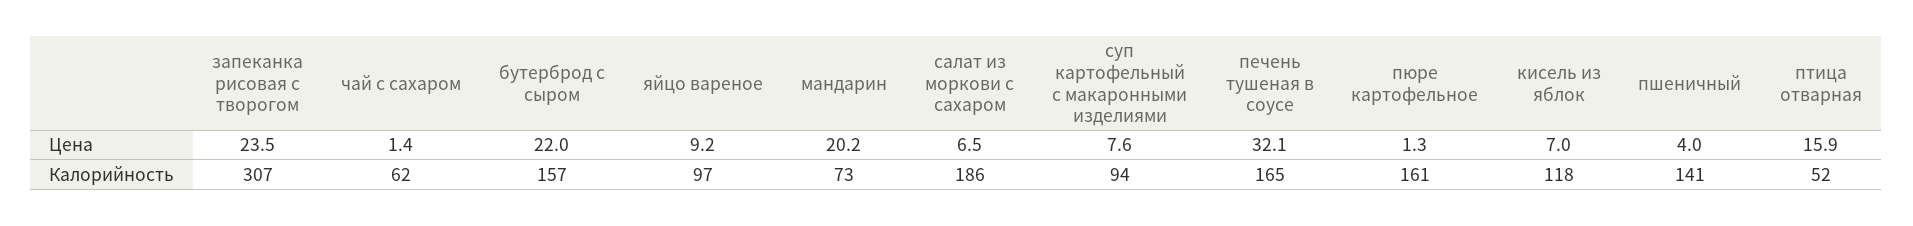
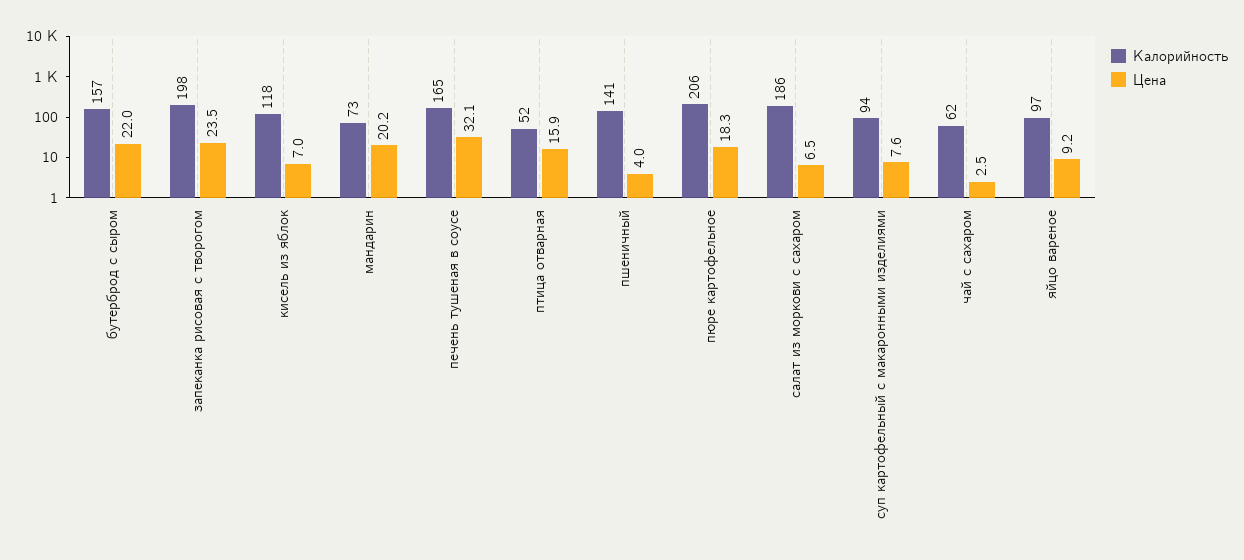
  {
    "Цена": {
      "запеканка рисовая с творогом": 23.5,
-     "чай с сахаром": 1.4,
+     "чай с сахаром": 2.5,
      "бутерброд с сыром": 22,
      "яйцо вареное": 9.2,
      "мандарин": 20.2,
      "салат из моркови с сахаром": 6.5,
      "суп картофельный с макаронными изделиями": 7.6,
      "печень тушеная в соусе": 32.1,
-     "пюре картофельное": 1.3,
+     "пюре картофельное": 18.3,
      "кисель из яблок": 7,
      "пшеничный": 4,
      "птица отварная": 15.9
    },
    "Калорийность": {
-     "запеканка рисовая с творогом": 307,
+     "запеканка рисовая с творогом": 198,
      "чай с сахаром": 62,
      "бутерброд с сыром": 157,
      "яйцо вареное": 97,
      "мандарин": 73,
      "салат из моркови с сахаром": 186,
      "суп картофельный с макаронными изделиями": 94,
      "печень тушеная в соусе": 165,
-     "пюре картофельное": 161,
+     "пюре картофельное": 206,
      "кисель из яблок": 118,
      "пшеничный": 141,
      "птица отварная": 52
    }
  }

